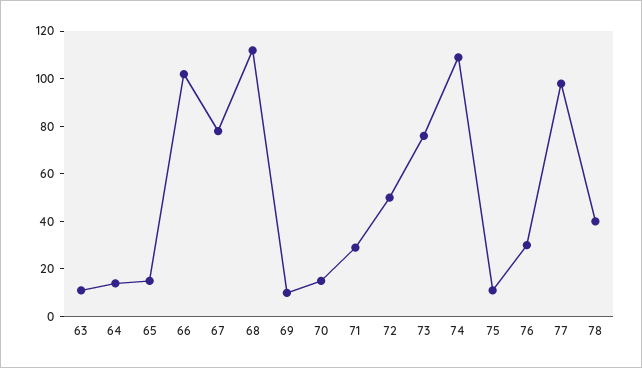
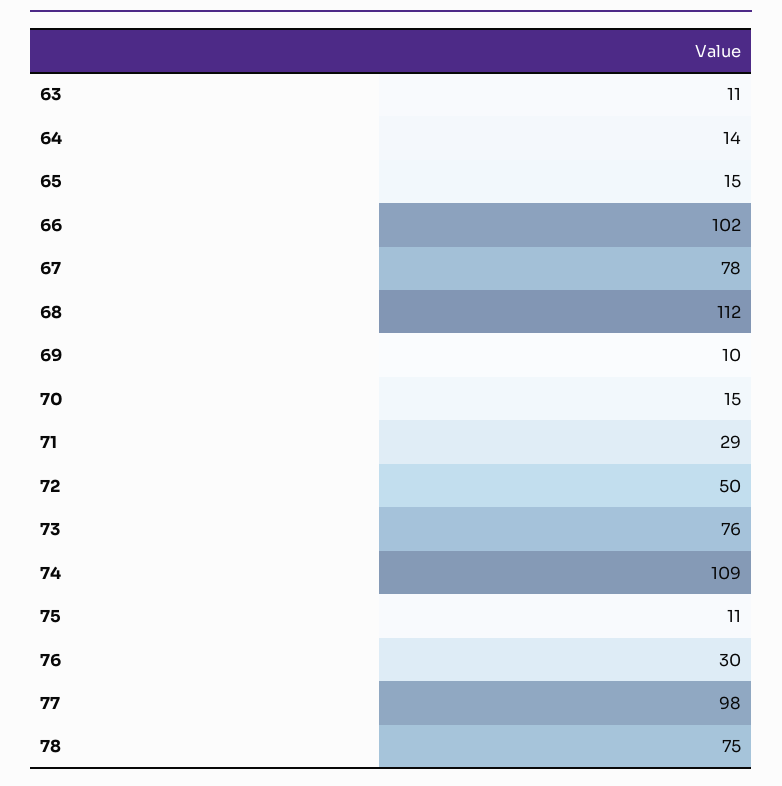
  {
    "63": 11,
    "64": 14,
    "65": 15,
    "66": 102,
    "67": 78,
    "68": 112,
    "69": 10,
    "70": 15,
    "71": 29,
    "72": 50,
    "73": 76,
    "74": 109,
    "75": 11,
    "76": 30,
    "77": 98,
-   "78": 40
+   "78": 75
  }

